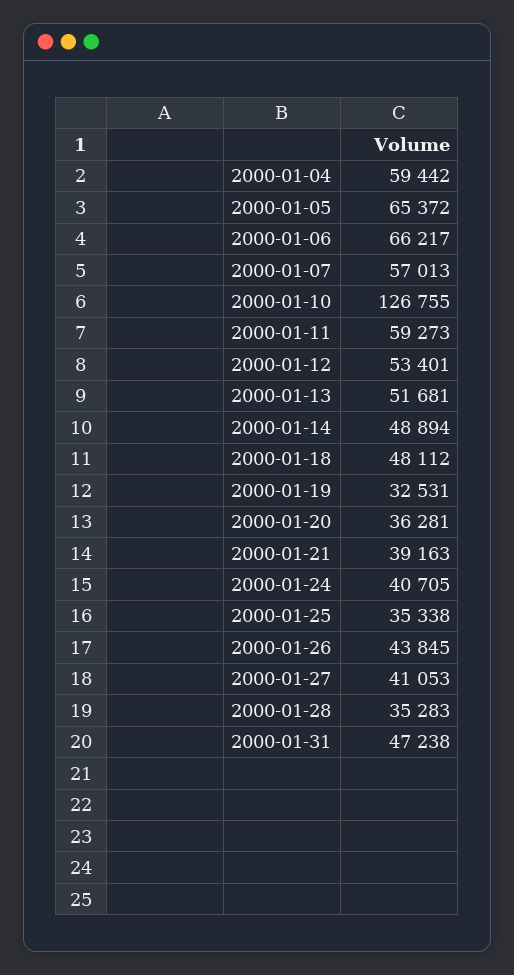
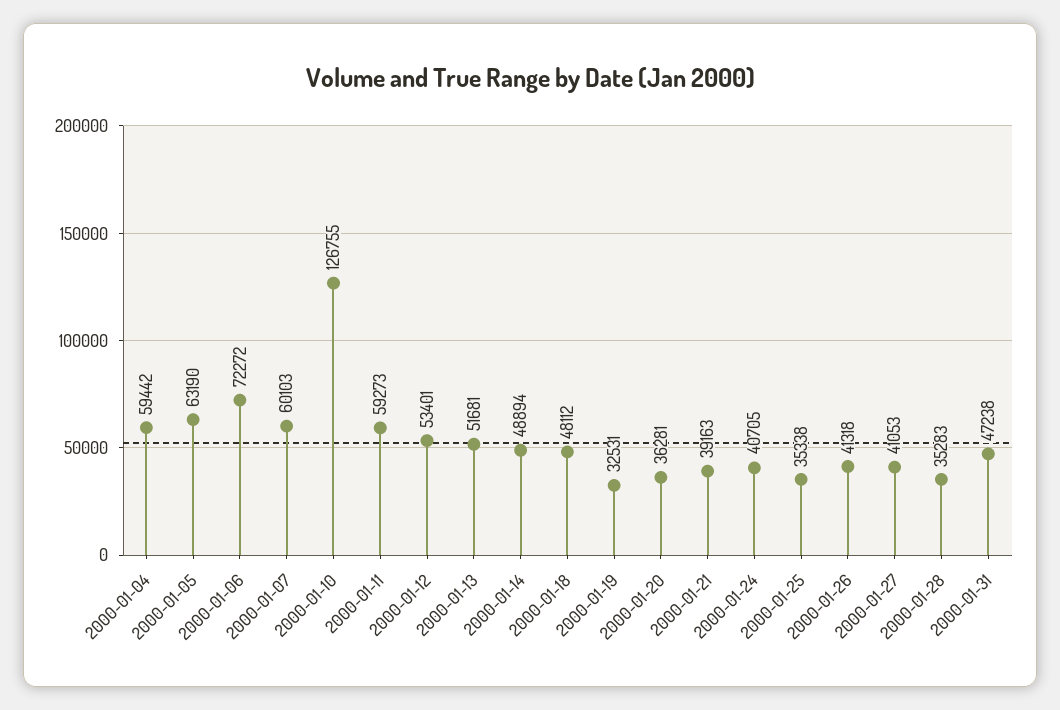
  {
    "2000-01-04": 59442,
-   "2000-01-05": 65372,
+   "2000-01-05": 63190,
-   "2000-01-06": 66217,
+   "2000-01-06": 72272,
-   "2000-01-07": 57013,
+   "2000-01-07": 60103,
    "2000-01-10": 126755,
    "2000-01-11": 59273,
    "2000-01-12": 53401,
    "2000-01-13": 51681,
    "2000-01-14": 48894,
    "2000-01-18": 48112,
    "2000-01-19": 32531,
    "2000-01-20": 36281,
    "2000-01-21": 39163,
    "2000-01-24": 40705,
    "2000-01-25": 35338,
-   "2000-01-26": 43845,
+   "2000-01-26": 41318,
    "2000-01-27": 41053,
    "2000-01-28": 35283,
    "2000-01-31": 47238
  }

